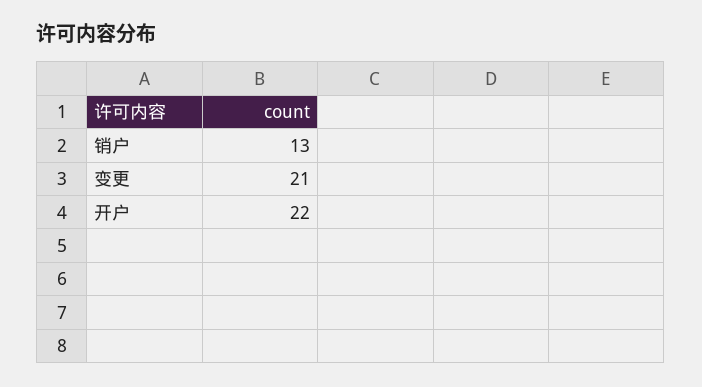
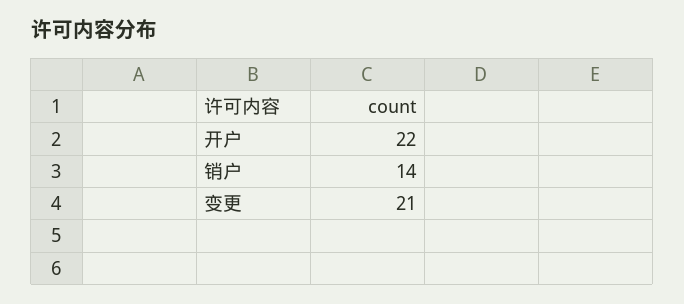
  {
-   "销户": 13,
+   "销户": 14,
    "变更": 21,
    "开户": 22
  }

